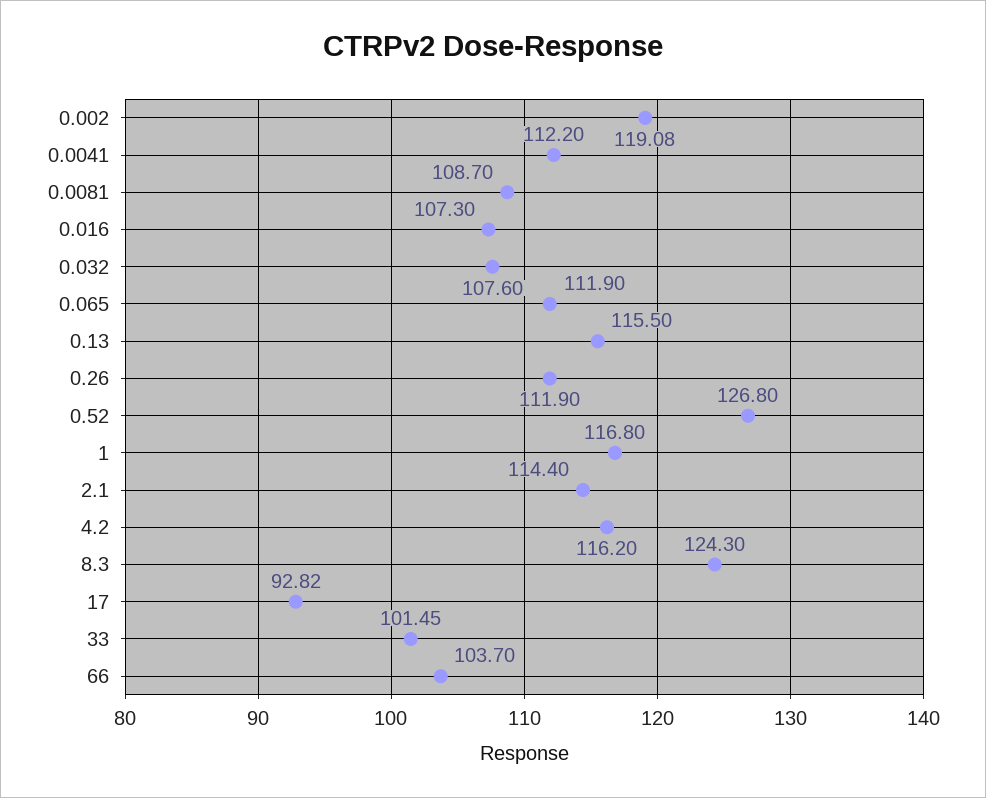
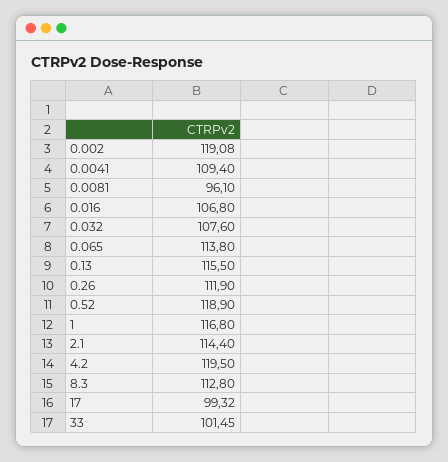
  {
    "0.002": 119.08,
-   "0.0041": 112.2,
+   "0.0041": 109.4,
-   "0.0081": 108.7,
+   "0.0081": 96.1,
-   "0.016": 107.3,
+   "0.016": 106.8,
    "0.032": 107.6,
-   "0.065": 111.9,
+   "0.065": 113.8,
    "0.13": 115.5,
    "0.26": 111.9,
-   "0.52": 126.8,
+   "0.52": 118.9,
    "1": 116.8,
    "2.1": 114.4,
-   "4.2": 116.2,
+   "4.2": 119.5,
-   "8.3": 124.3,
+   "8.3": 112.8,
-   "17": 92.82,
+   "17": 99.32,
-   "33": 101.45,
+   "33": 101.45
-   "66": 103.7
  }

